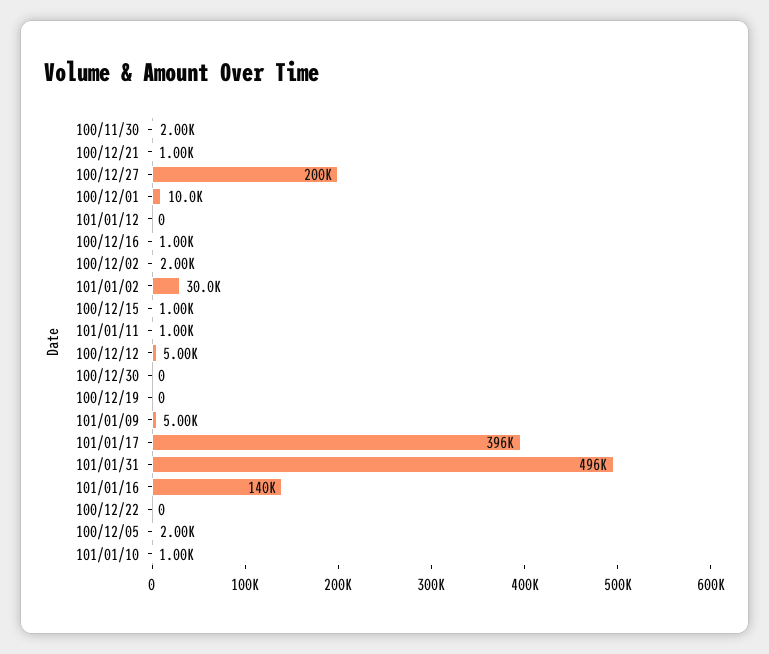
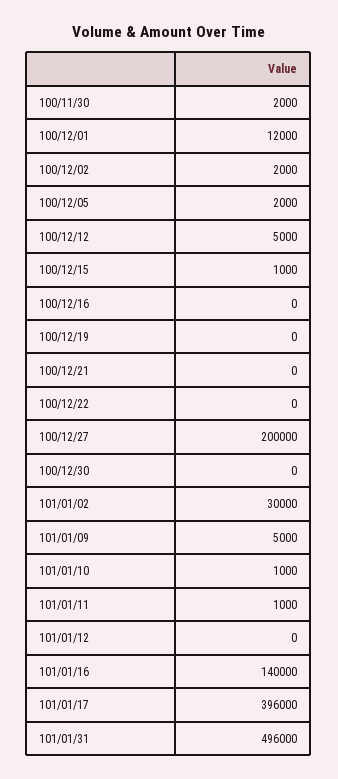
  {
    "100/11/30": 2000,
-   "100/12/21": 1000,
+   "100/12/21": 0,
    "100/12/27": 200000,
-   "100/12/01": 10000,
+   "100/12/01": 12000,
    "101/01/12": 0,
-   "100/12/16": 1000,
+   "100/12/16": 0,
    "100/12/02": 2000,
    "101/01/02": 30000,
    "100/12/15": 1000,
    "101/01/11": 1000,
    "100/12/12": 5000,
    "100/12/30": 0,
    "100/12/19": 0,
    "101/01/09": 5000,
    "101/01/17": 396000,
    "101/01/31": 496000,
    "101/01/16": 140000,
    "100/12/22": 0,
    "100/12/05": 2000,
    "101/01/10": 1000
  }

